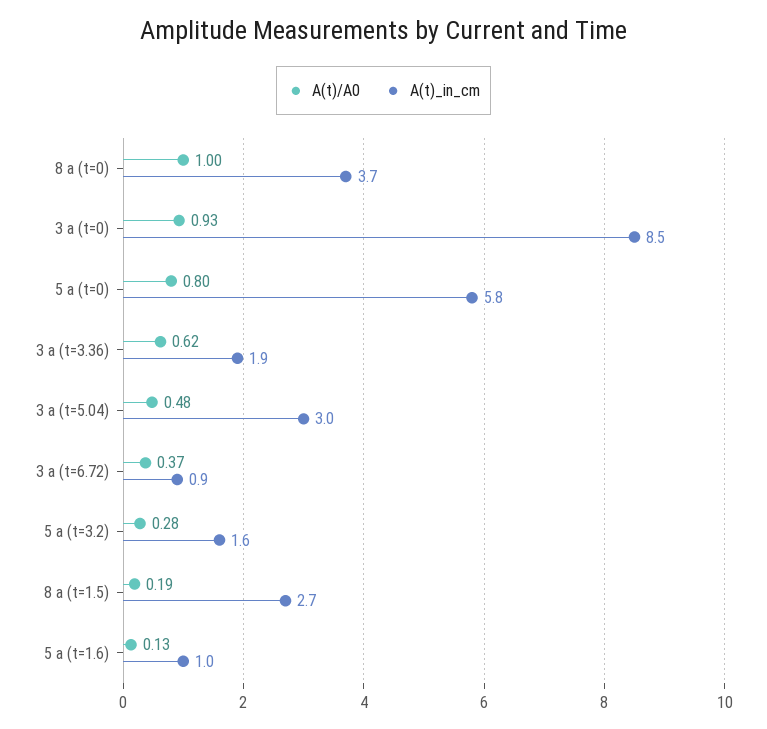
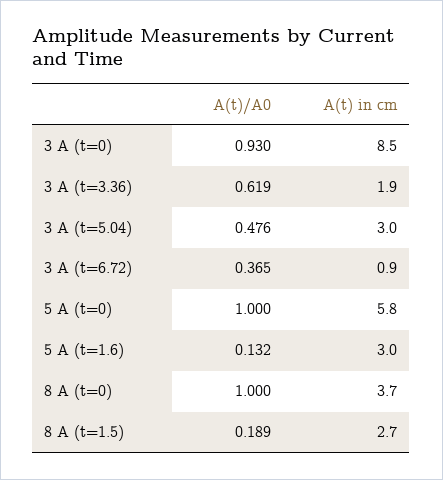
  {
    "A(t)/A0": {
      "8 a (t=0)": 1,
      "3 a (t=0)": 0.93,
-     "5 a (t=0)": 0.8,
+     "5 a (t=0)": 1,
      "3 a (t=3.36)": 0.619,
      "3 a (t=5.04)": 0.476,
      "3 a (t=6.72)": 0.365,
-     "5 a (t=3.2)": 0.28,
      "8 a (t=1.5)": 0.189,
      "5 a (t=1.6)": 0.132
    },
    "A(t)_in_cm": {
      "8 a (t=0)": 3.7,
      "3 a (t=0)": 8.5,
      "5 a (t=0)": 5.8,
      "3 a (t=3.36)": 1.9,
      "3 a (t=5.04)": 3,
      "3 a (t=6.72)": 0.9,
-     "5 a (t=3.2)": 1.6,
      "8 a (t=1.5)": 2.7,
-     "5 a (t=1.6)": 1
+     "5 a (t=1.6)": 3
    }
  }

